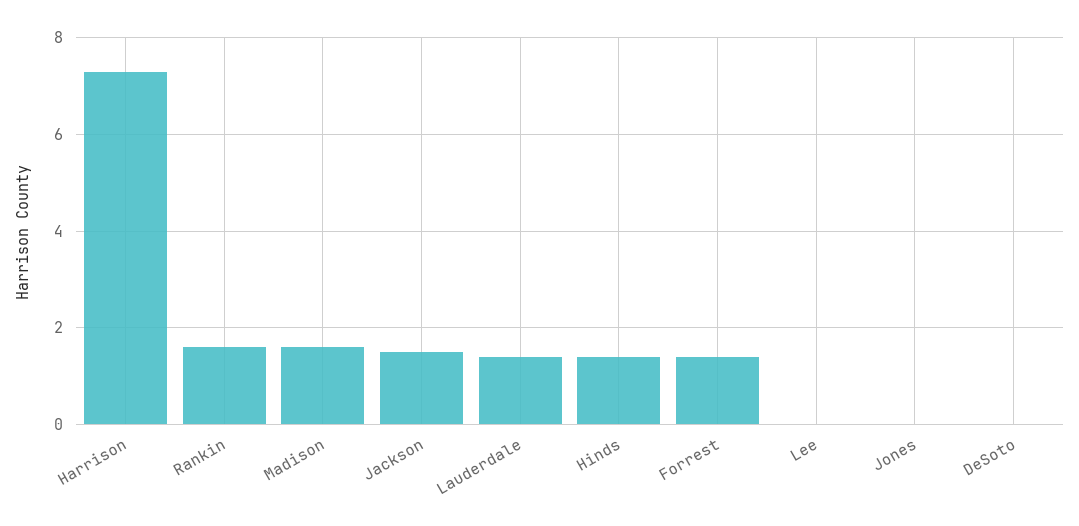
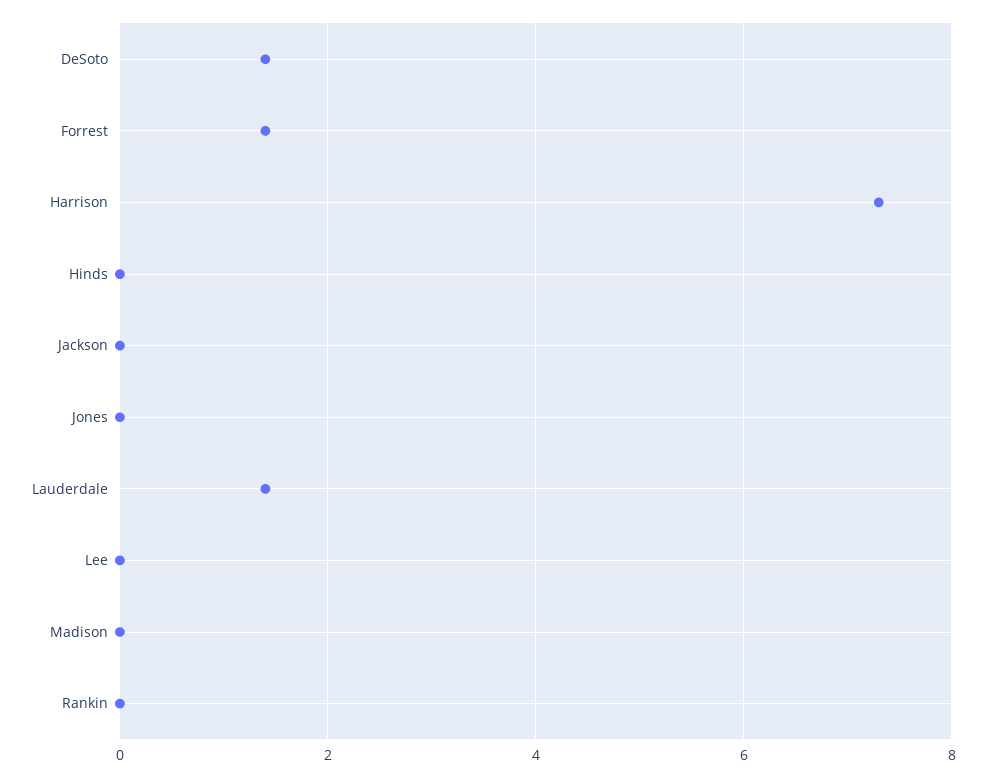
  {
    "Harrison": 7.5,
-   "Rankin": 1.5,
+   "Rankin": 0,
-   "Madison": 1.5,
+   "Madison": 0,
-   "Jackson": 1.5,
+   "Jackson": 0,
    "Lauderdale": 1.5,
-   "Hinds": 1.5,
+   "Hinds": 0,
    "Forrest": 1.5,
    "Lee": 0,
    "Jones": 0,
-   "DeSoto": 0
+   "DeSoto": 1.5
  }

